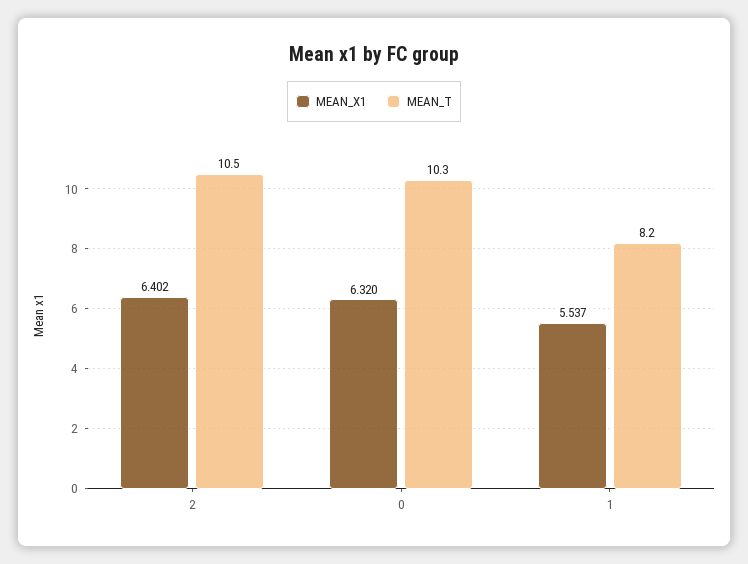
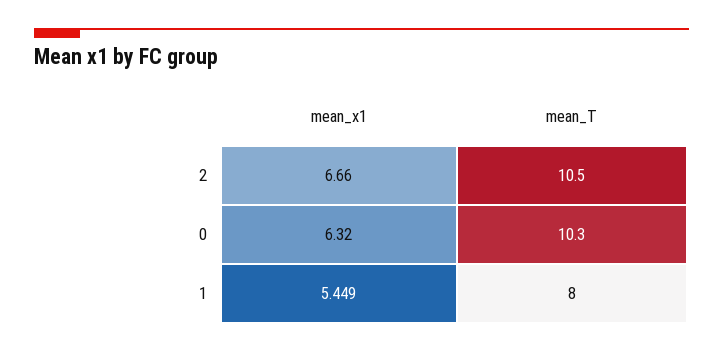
  {
    "MEAN_X1": {
-     "2": 6.402,
+     "2": 6.66,
      "0": 6.32,
-     "1": 5.537
+     "1": 5.449
    },
    "MEAN_T": {
      "2": 10.5,
      "0": 10.3,
-     "1": 8.2
+     "1": 8
    }
  }

